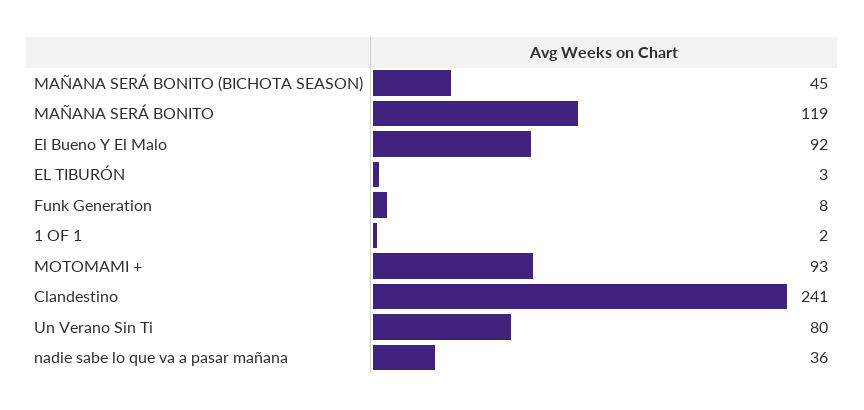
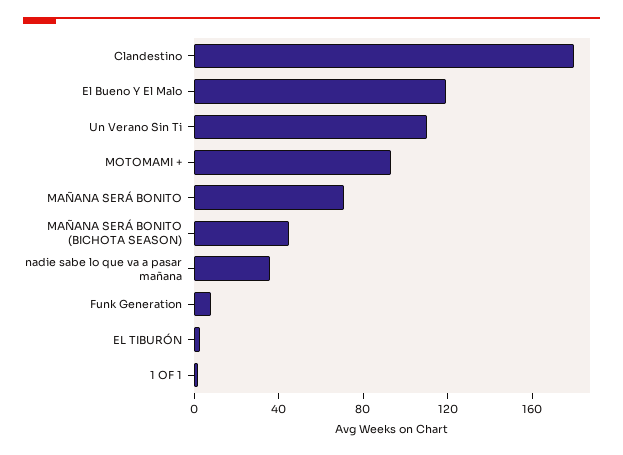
  {
    "MAÑANA SERÁ BONITO (BICHOTA SEASON)": 45,
-   "MAÑANA SERÁ BONITO": 119,
+   "MAÑANA SERÁ BONITO": 70,
-   "El Bueno Y El Malo": 92,
+   "El Bueno Y El Malo": 120,
    "EL TIBURÓN": 3,
    "Funk Generation": 8,
    "1 OF 1": 2,
    "MOTOMAMI +": 93,
-   "Clandestino": 241,
+   "Clandestino": 180,
-   "Un Verano Sin Ti": 80,
+   "Un Verano Sin Ti": 110,
    "nadie sabe lo que va a pasar mañana": 36
  }

